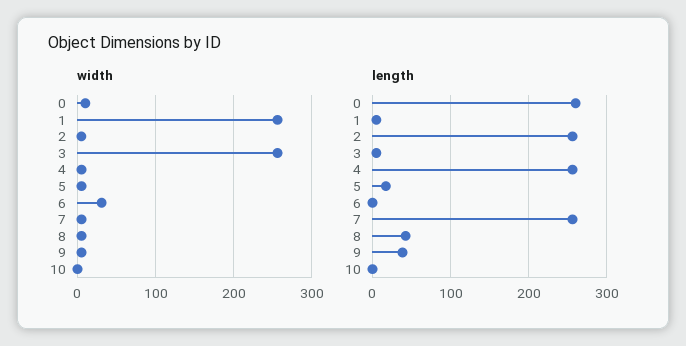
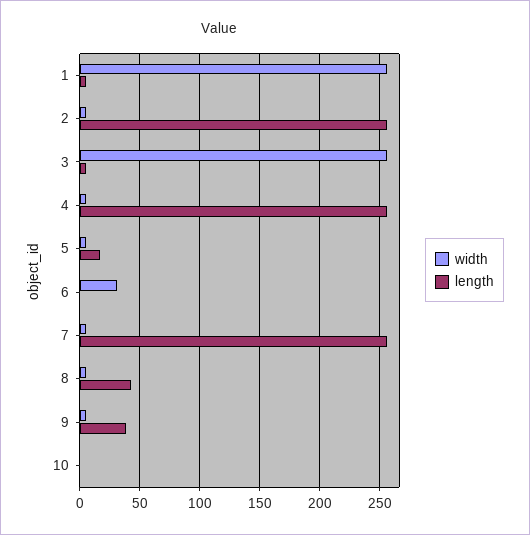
  {
    "width": {
-     "0": 10,
      "1": 260,
      "2": 10,
      "3": 260,
      "4": 10,
      "5": 10,
      "6": 30,
      "7": 10,
      "8": 10,
      "9": 10,
      "10": 0
    },
    "length": {
-     "0": 260,
      "1": 10,
      "2": 260,
      "3": 10,
      "4": 260,
      "5": 20,
      "6": 0,
      "7": 260,
      "8": 40,
      "9": 40,
      "10": 0
    }
  }

